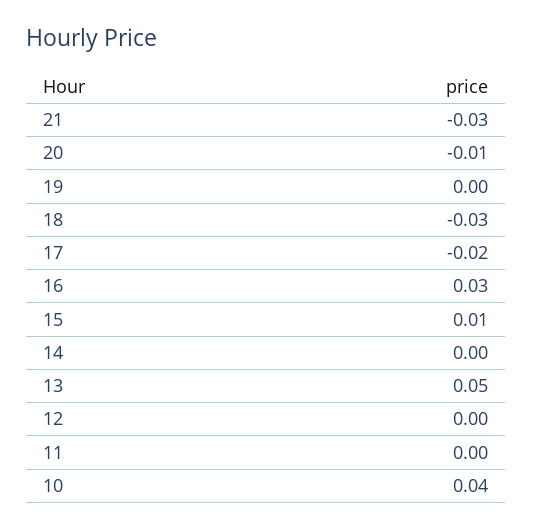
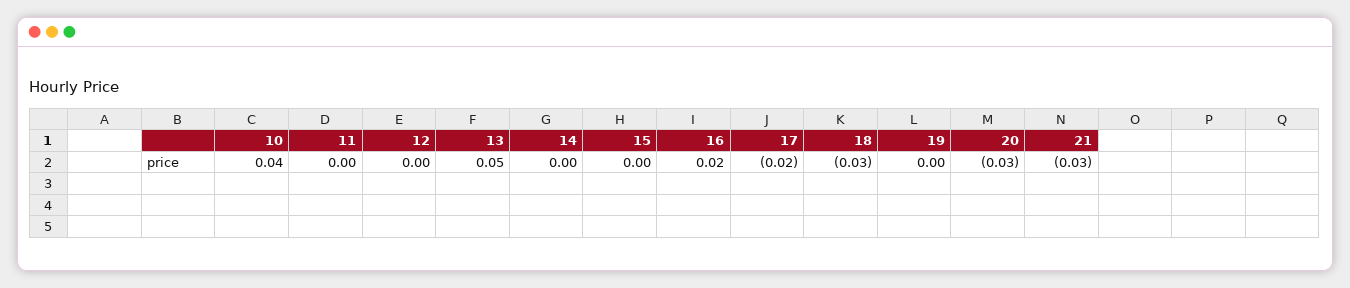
  {
    "21": -0.03,
-   "20": -0.01,
+   "20": -0.03,
    "19": 0,
    "18": -0.03,
    "17": -0.02,
-   "16": 0.03,
+   "16": 0.02,
-   "15": 0.01,
+   "15": 0,
    "14": 0,
    "13": 0.05,
    "12": 0,
    "11": 0,
    "10": 0.04
  }

